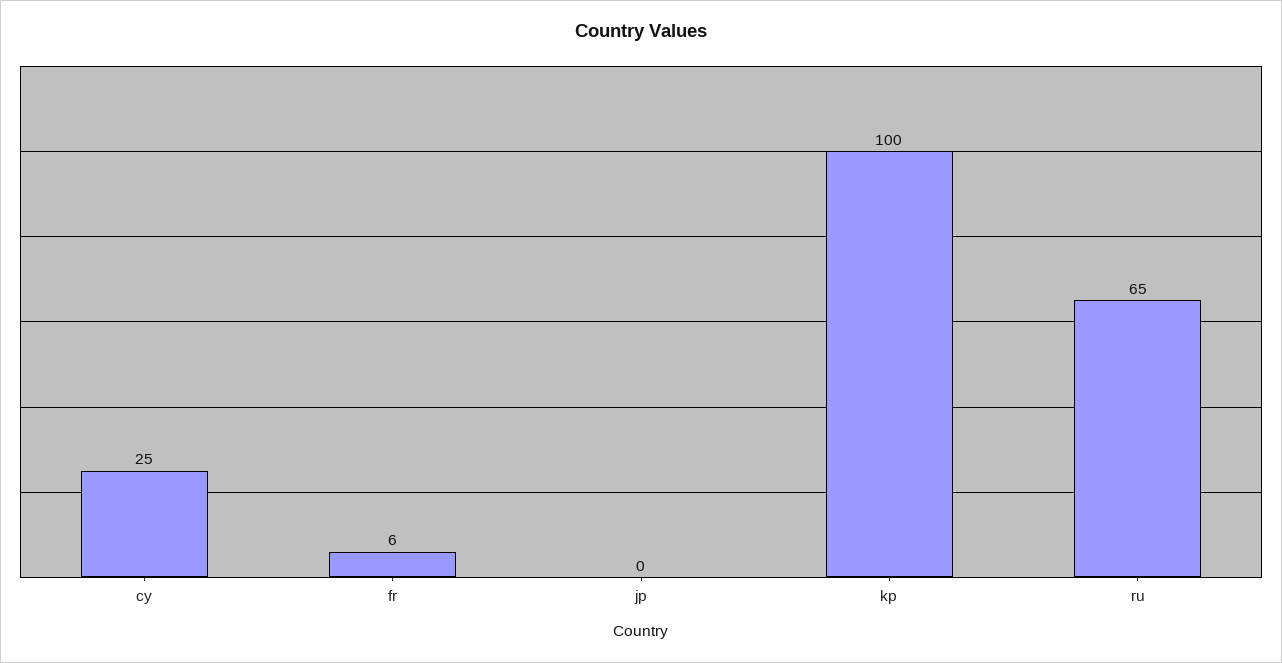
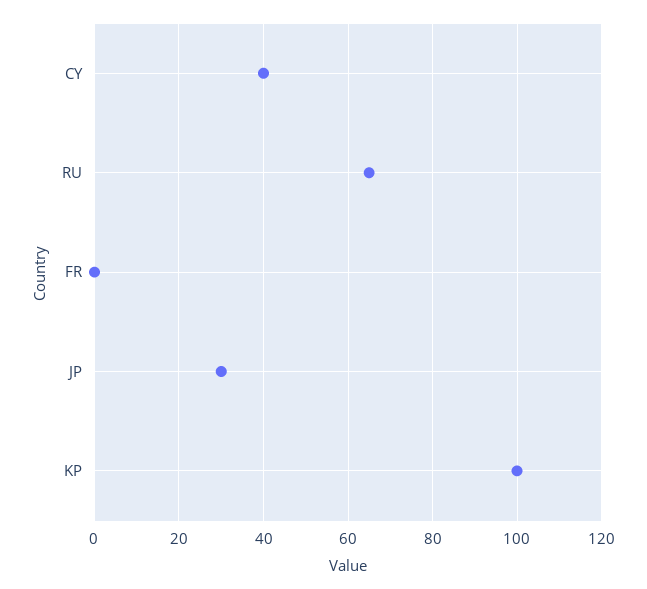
  {
-   "cy": 25,
+   "cy": 40,
-   "fr": 6,
+   "fr": 0,
-   "jp": 0,
+   "jp": 30,
    "kp": 100,
    "ru": 65
  }

